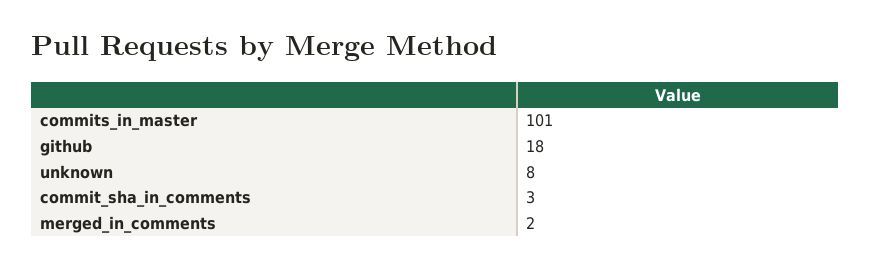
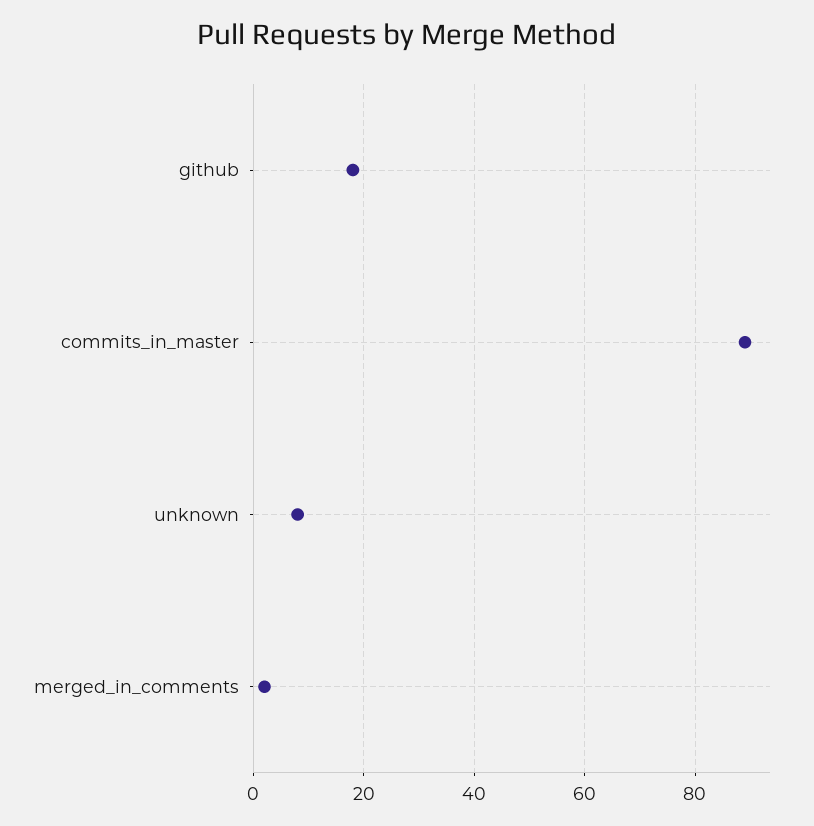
  {
-   "commits_in_master": 101,
+   "commits_in_master": 90,
    "github": 18,
    "unknown": 8,
-   "commit_sha_in_comments": 3,
    "merged_in_comments": 2
  }

